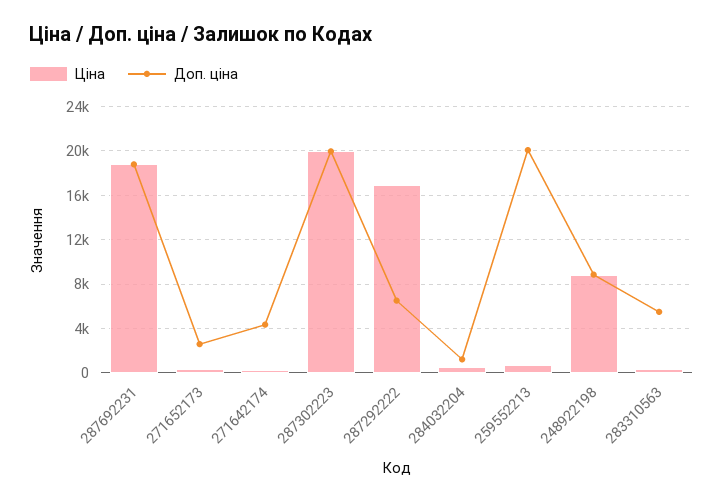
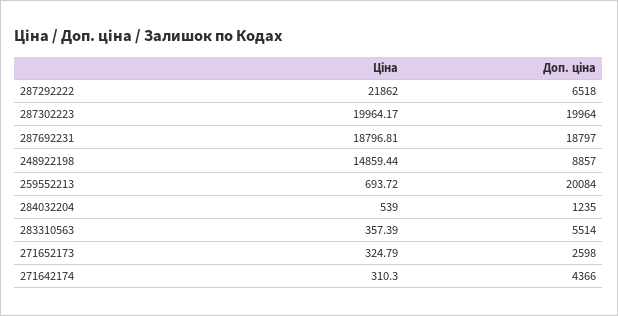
  {
    "Ціна": {
      "287692231": 18796.81,
      "271652173": 324.79,
      "271642174": 310.3,
      "287302223": 19964.17,
-     "287292222": 17000,
+     "287292222": 21862,
      "284032204": 539,
      "259552213": 693.72,
-     "248922198": 9000,
+     "248922198": 14859.44,
      "283310563": 357.39
    },
    "Доп. ціна": {
      "287692231": 18797,
      "271652173": 2598,
      "271642174": 4366,
      "287302223": 19964,
      "287292222": 6518,
      "284032204": 1235,
      "259552213": 20084,
      "248922198": 8857,
      "283310563": 5514
    }
  }

